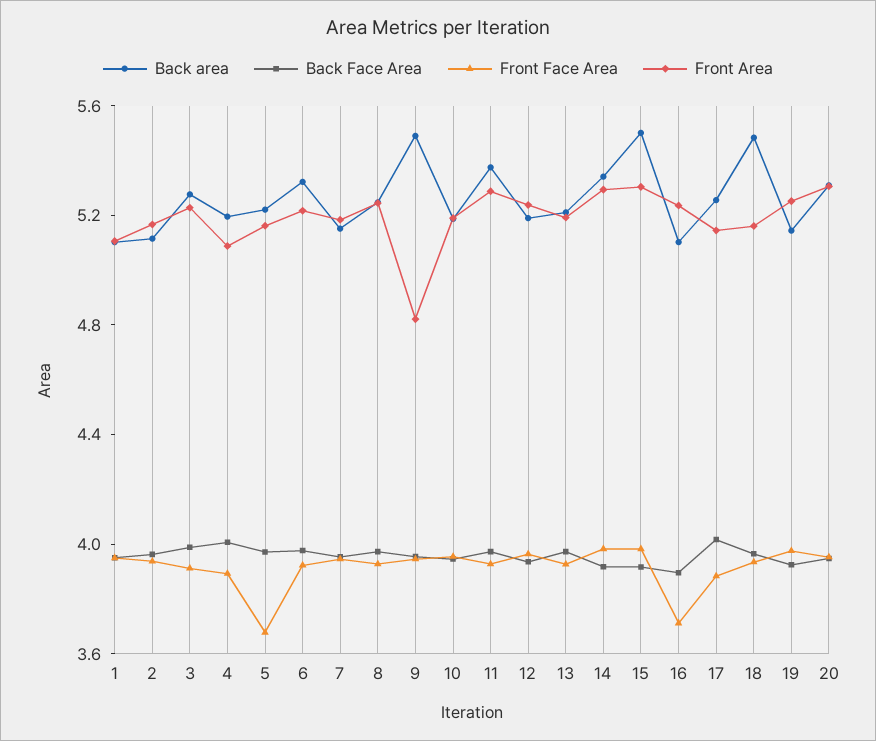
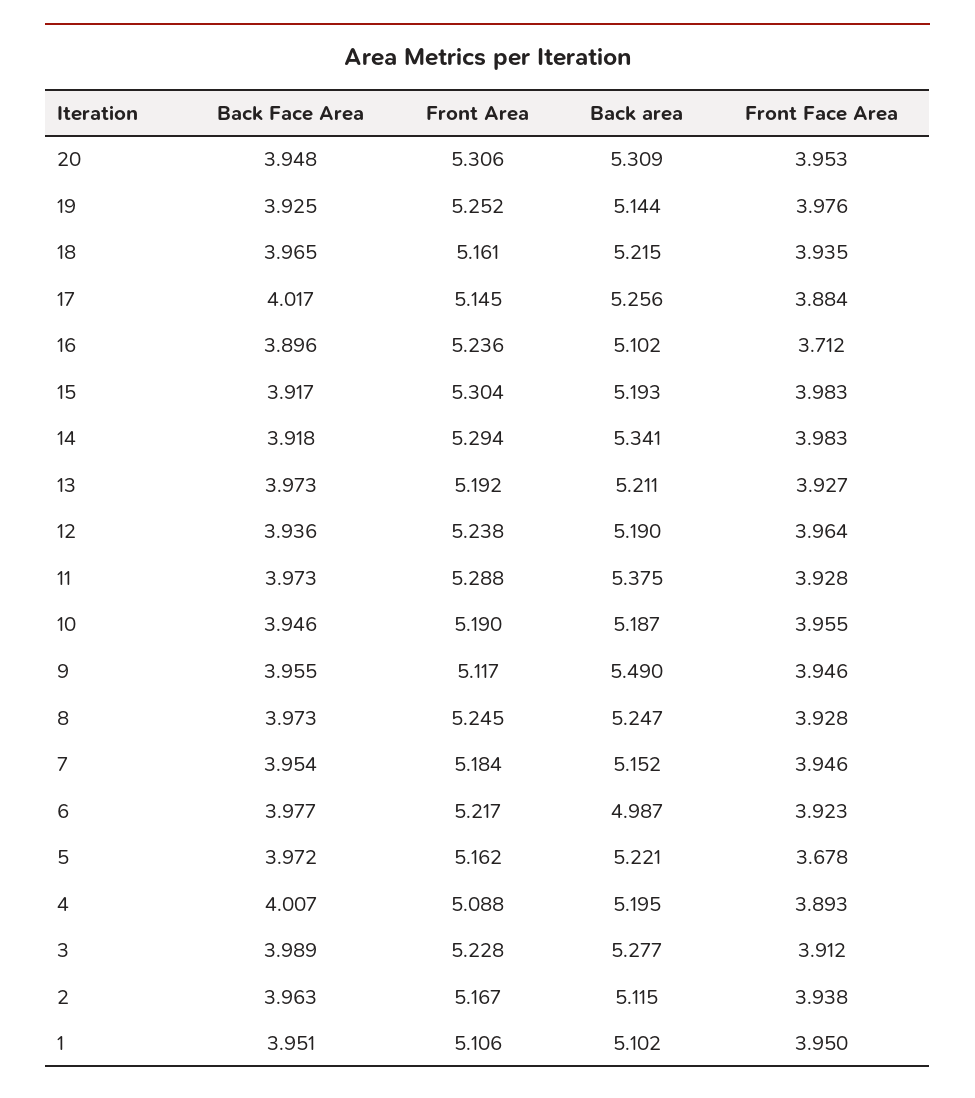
  {
    "Back area": {
      "1": 5.102,
      "2": 5.115,
      "3": 5.277,
      "4": 5.195,
      "5": 5.221,
-     "6": 5.3,
+     "6": 4.987,
      "7": 5.152,
      "8": 5.247,
      "9": 5.49,
      "10": 5.187,
      "11": 5.375,
      "12": 5.19,
      "13": 5.211,
      "14": 5.341,
-     "15": 5.5,
+     "15": 5.193,
      "16": 5.102,
      "17": 5.256,
-     "18": 5.5,
+     "18": 5.215,
      "19": 5.144,
      "20": 5.309
    },
    "Back Face Area": {
      "1": 3.951,
      "2": 3.963,
      "3": 3.989,
      "4": 4.007,
      "5": 3.972,
      "6": 3.977,
      "7": 3.954,
      "8": 3.973,
      "9": 3.955,
      "10": 3.946,
      "11": 3.973,
      "12": 3.936,
      "13": 3.973,
      "14": 3.918,
      "15": 3.917,
      "16": 3.896,
      "17": 4.017,
      "18": 3.965,
      "19": 3.925,
      "20": 3.948
    },
    "Front Face Area": {
      "1": 3.95,
      "2": 3.938,
      "3": 3.912,
      "4": 3.893,
      "5": 3.678,
      "6": 3.923,
      "7": 3.946,
      "8": 3.928,
      "9": 3.946,
      "10": 3.955,
      "11": 3.928,
      "12": 3.964,
      "13": 3.927,
      "14": 3.983,
      "15": 3.983,
      "16": 3.712,
      "17": 3.884,
      "18": 3.935,
      "19": 3.976,
      "20": 3.953
    },
    "Front Area": {
      "1": 5.106,
      "2": 5.167,
      "3": 5.228,
      "4": 5.088,
      "5": 5.162,
      "6": 5.217,
      "7": 5.184,
      "8": 5.245,
-     "9": 4.8,
+     "9": 5.117,
      "10": 5.19,
      "11": 5.288,
      "12": 5.238,
      "13": 5.192,
      "14": 5.294,
      "15": 5.304,
      "16": 5.236,
      "17": 5.145,
      "18": 5.161,
      "19": 5.252,
      "20": 5.306
    }
  }

